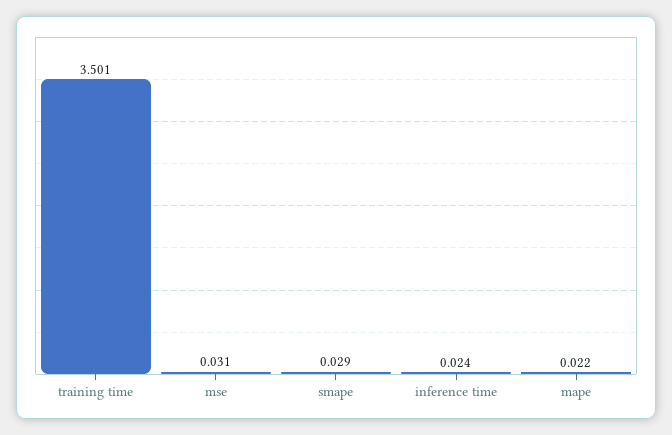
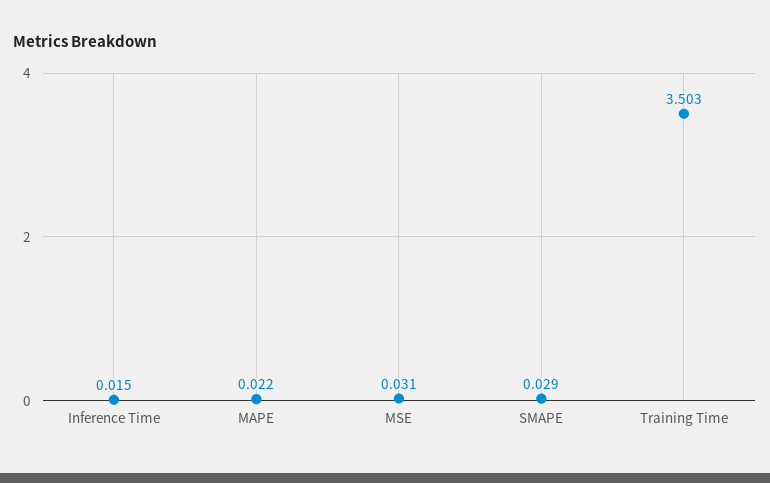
  {
-   "training time": 3.501,
+   "training time": 3.503,
    "mse": 0.031,
    "smape": 0.029,
-   "inference time": 0.024,
+   "inference time": 0.015,
    "mape": 0.022
  }

